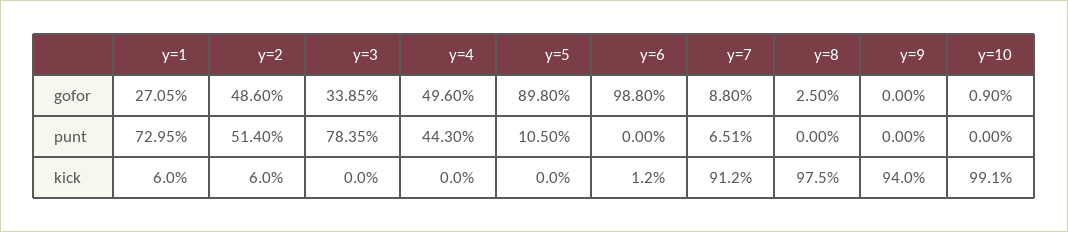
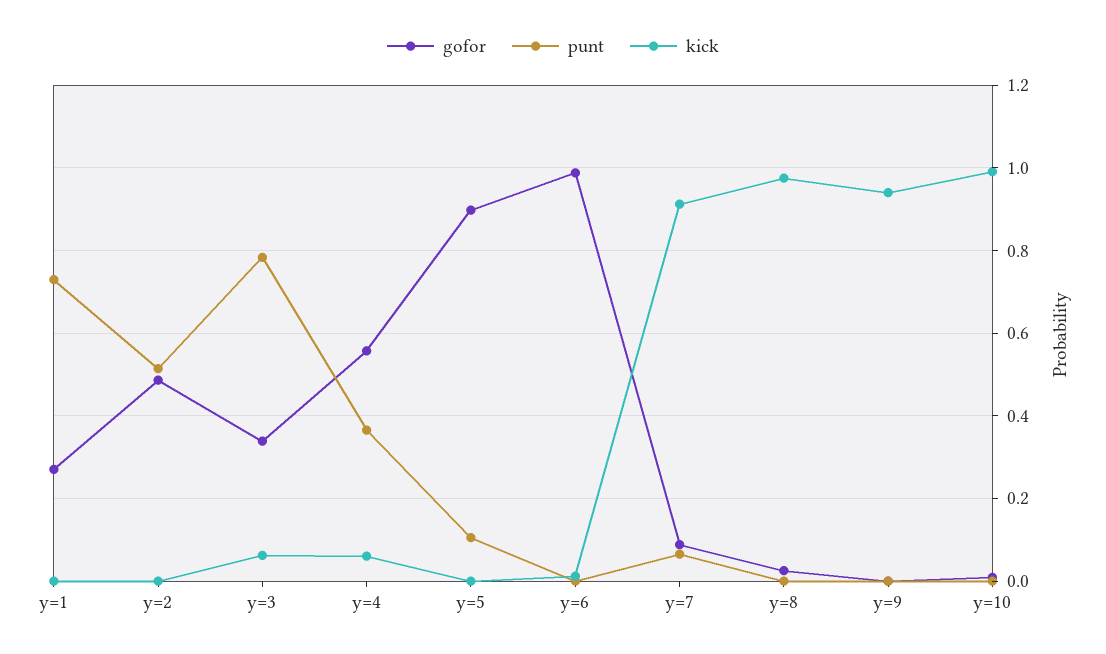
  {
    "gofor": {
      "y=1": 0.2705,
      "y=2": 0.486,
      "y=3": 0.3385,
-     "y=4": 0.496,
+     "y=4": 0.56,
      "y=5": 0.898,
      "y=6": 0.988,
      "y=7": 0.088,
      "y=8": 0.025,
      "y=9": 0,
      "y=10": 0.009
    },
    "punt": {
      "y=1": 0.7295,
      "y=2": 0.514,
      "y=3": 0.7835,
-     "y=4": 0.443,
+     "y=4": 0.36,
      "y=5": 0.105,
      "y=6": 0,
      "y=7": 0.0651,
      "y=8": 0,
      "y=9": 0,
      "y=10": 0
    },
    "kick": {
-     "y=1": 0.06,
+     "y=1": 0,
-     "y=2": 0.06,
+     "y=2": 0,
-     "y=3": 0,
+     "y=3": 0.06,
-     "y=4": 0,
+     "y=4": 0.06,
      "y=5": 0,
      "y=6": 0.012,
      "y=7": 0.912,
      "y=8": 0.975,
      "y=9": 0.94,
      "y=10": 0.991
    }
  }

